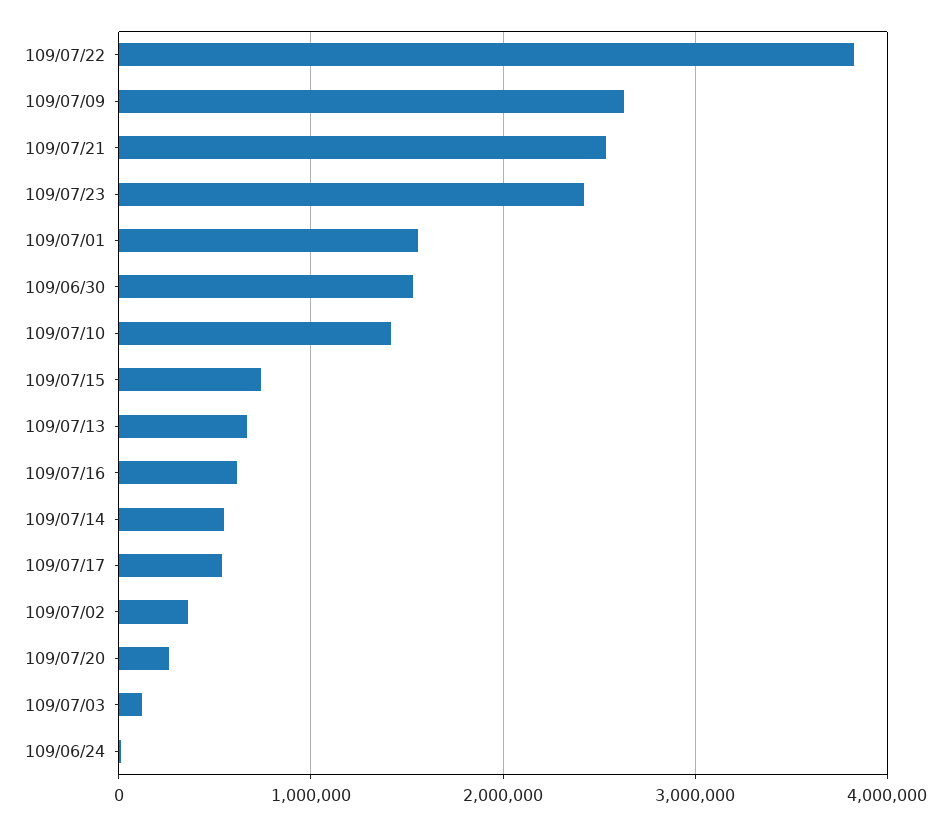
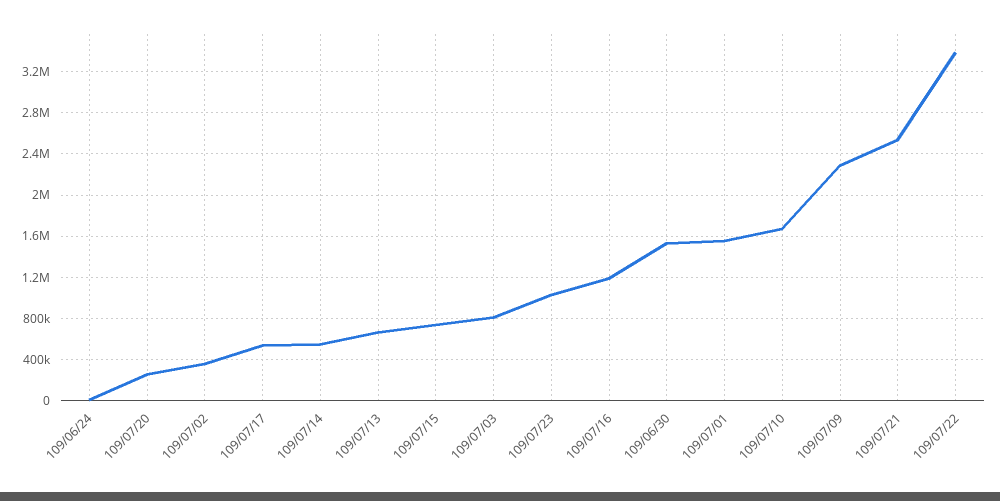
  {
-   "109/07/22": 3800000,
+   "109/07/22": 3400000,
-   "109/07/09": 2600000,
+   "109/07/09": 2300000,
    "109/07/21": 2500000,
-   "109/07/23": 2400000,
+   "109/07/23": 1000000,
    "109/07/01": 1600000,
    "109/06/30": 1500000,
-   "109/07/10": 1400000,
+   "109/07/10": 1700000,
    "109/07/15": 700000,
    "109/07/13": 700000,
-   "109/07/16": 600000,
+   "109/07/16": 1200000,
    "109/07/14": 500000,
    "109/07/17": 500000,
    "109/07/02": 400000,
    "109/07/20": 300000,
-   "109/07/03": 100000,
+   "109/07/03": 800000,
    "109/06/24": 0
  }

